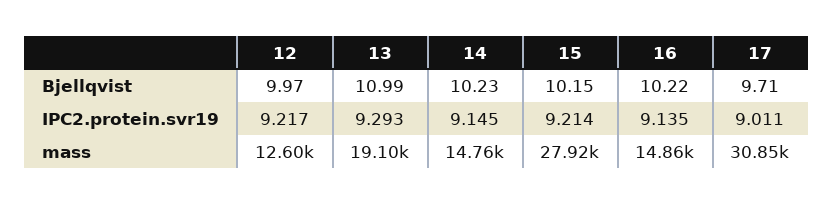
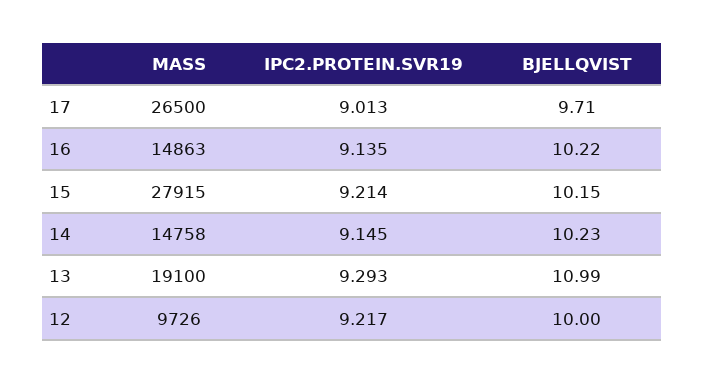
  {
    "12": {
-     "Bjellqvist": 9.97,
+     "Bjellqvist": 10,
      "IPC2.protein.svr19": 9.217,
-     "mass": 12600
+     "mass": 9726
    },
    "13": {
      "Bjellqvist": 10.99,
      "IPC2.protein.svr19": 9.293,
      "mass": 19100
    },
    "14": {
      "Bjellqvist": 10.23,
      "IPC2.protein.svr19": 9.145,
      "mass": 14758
    },
    "15": {
      "Bjellqvist": 10.15,
      "IPC2.protein.svr19": 9.214,
      "mass": 27915
    },
    "16": {
      "Bjellqvist": 10.22,
      "IPC2.protein.svr19": 9.135,
      "mass": 14863
    },
    "17": {
      "Bjellqvist": 9.71,
-     "IPC2.protein.svr19": 9.011,
+     "IPC2.protein.svr19": 9.013,
-     "mass": 30850
+     "mass": 26500
    }
  }

